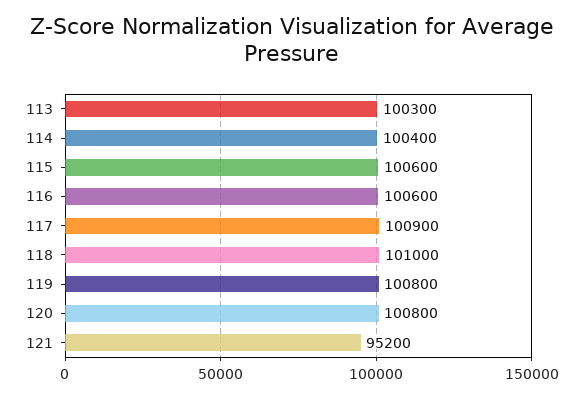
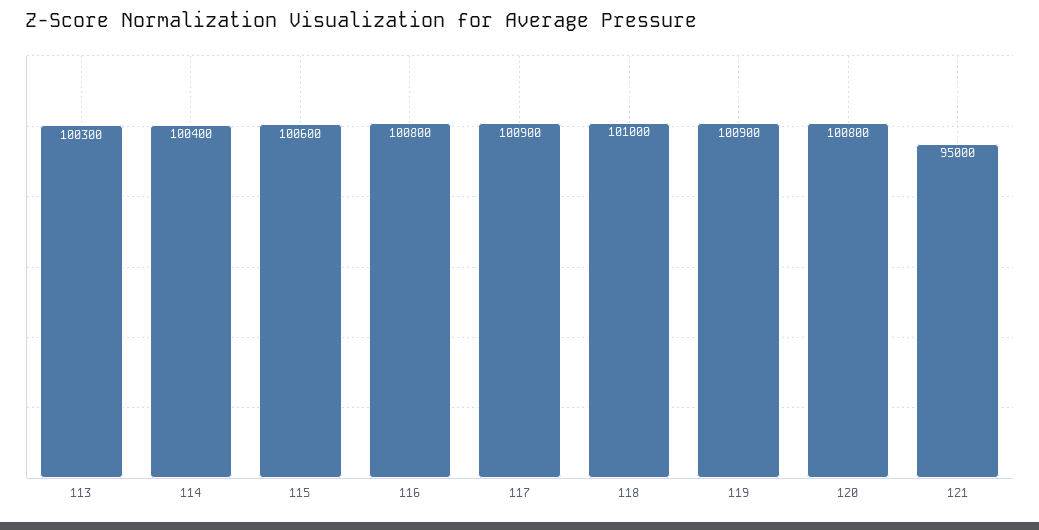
  {
    "113": 100300,
    "114": 100400,
    "115": 100600,
-   "116": 100600,
+   "116": 100800,
    "117": 100900,
    "118": 101000,
-   "119": 100800,
+   "119": 100900,
    "120": 100800,
-   "121": 95200
+   "121": 95000
  }

